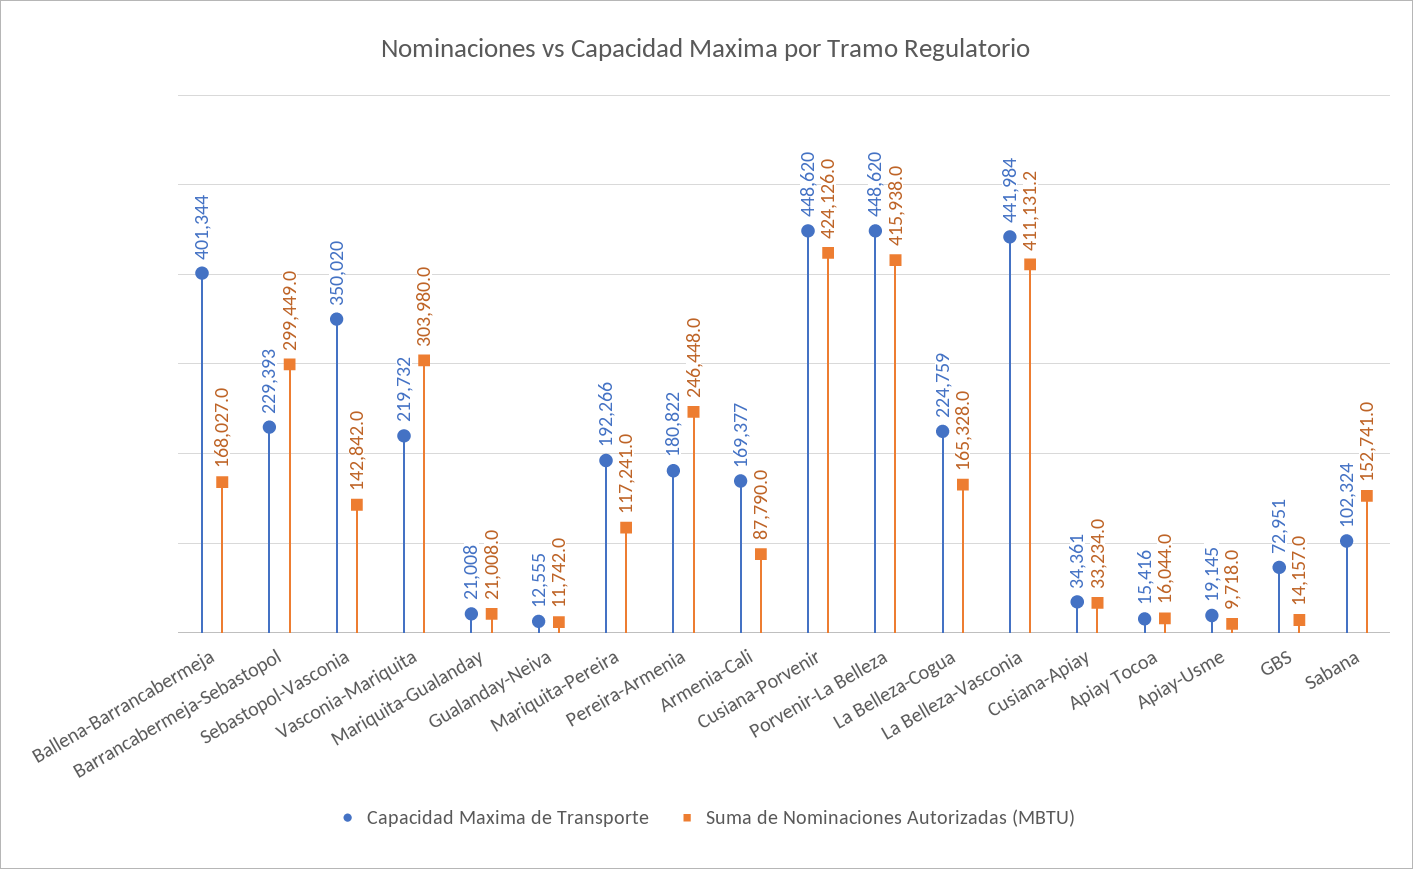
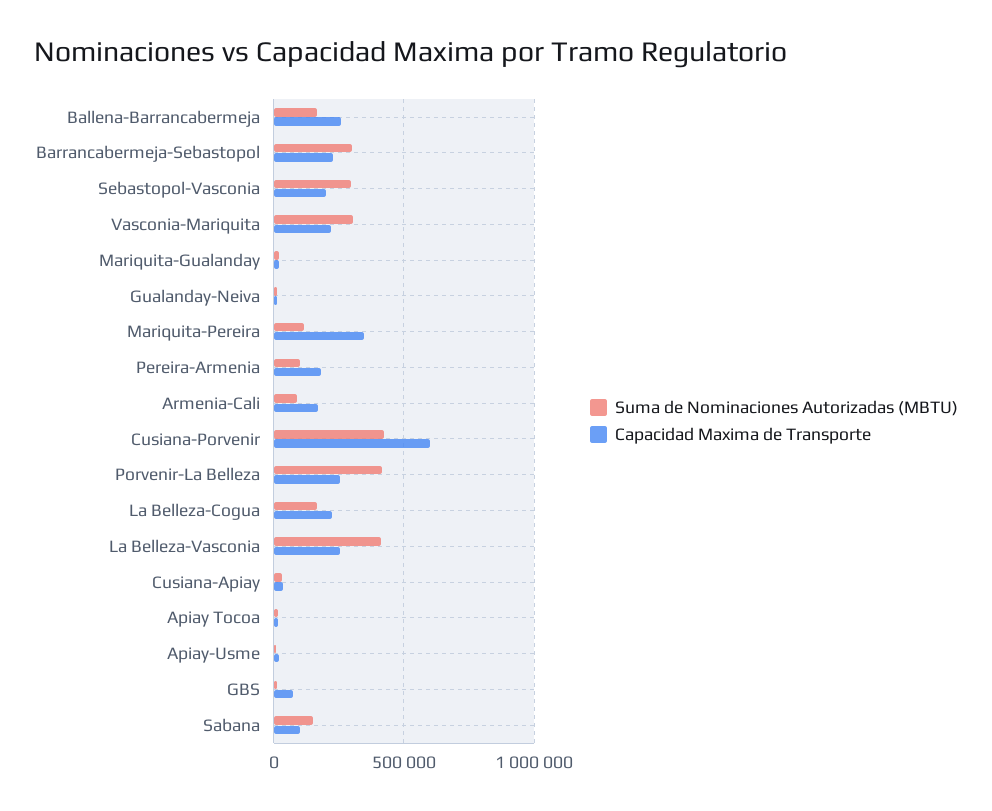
  {
    "Capacidad Maxima de Transporte": {
-     "Ballena-Barrancabermeja": 401344,
+     "Ballena-Barrancabermeja": 250000,
      "Barrancabermeja-Sebastopol": 229393,
-     "Sebastopol-Vasconia": 350020,
+     "Sebastopol-Vasconia": 200000,
      "Vasconia-Mariquita": 219732,
      "Mariquita-Gualanday": 21008,
      "Gualanday-Neiva": 12555,
-     "Mariquita-Pereira": 192266,
+     "Mariquita-Pereira": 350000,
      "Pereira-Armenia": 180822,
      "Armenia-Cali": 169377,
-     "Cusiana-Porvenir": 448620,
+     "Cusiana-Porvenir": 600000,
-     "Porvenir-La Belleza": 448620,
+     "Porvenir-La Belleza": 250000,
      "La Belleza-Cogua": 224759,
-     "La Belleza-Vasconia": 441984,
+     "La Belleza-Vasconia": 250000,
      "Cusiana-Apiay": 34361,
      "Apiay Tocoa": 15416,
      "Apiay-Usme": 19145,
      "GBS": 72951,
      "Sabana": 102324
    },
    "Suma de Nominaciones Autorizadas (MBTU)": {
      "Ballena-Barrancabermeja": 168027,
      "Barrancabermeja-Sebastopol": 299449,
-     "Sebastopol-Vasconia": 142842,
+     "Sebastopol-Vasconia": 300000,
      "Vasconia-Mariquita": 303980,
      "Mariquita-Gualanday": 21008,
      "Gualanday-Neiva": 11742,
      "Mariquita-Pereira": 117241,
-     "Pereira-Armenia": 246448,
+     "Pereira-Armenia": 100000,
      "Armenia-Cali": 87790,
      "Cusiana-Porvenir": 424126,
      "Porvenir-La Belleza": 415938,
      "La Belleza-Cogua": 165328,
      "La Belleza-Vasconia": 411131.2,
      "Cusiana-Apiay": 33234,
      "Apiay Tocoa": 16044,
      "Apiay-Usme": 9718,
      "GBS": 14157,
      "Sabana": 152741
    }
  }

